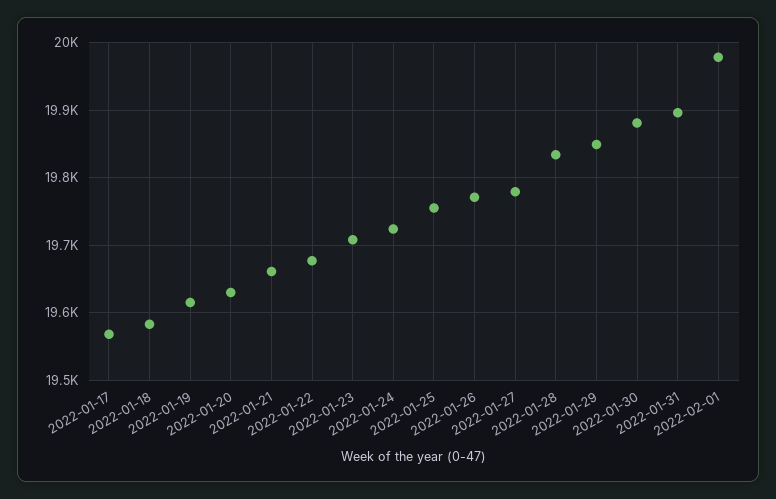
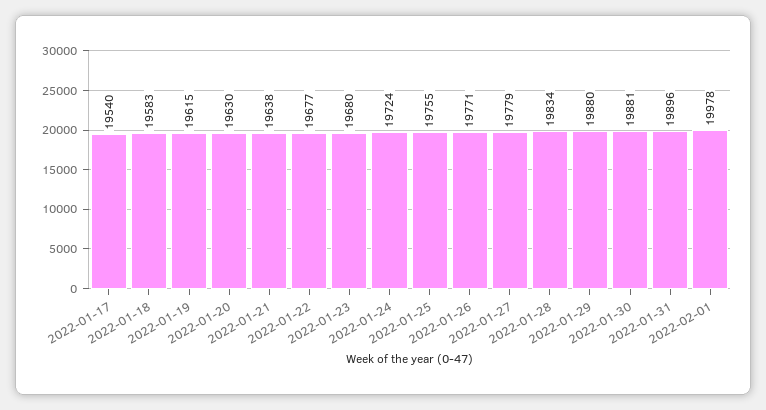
  {
-   "2022-01-17": 19570,
+   "2022-01-17": 19540,
    "2022-01-18": 19583,
    "2022-01-19": 19615,
    "2022-01-20": 19630,
-   "2022-01-21": 19660,
+   "2022-01-21": 19638,
    "2022-01-22": 19677,
-   "2022-01-23": 19710,
+   "2022-01-23": 19680,
    "2022-01-24": 19724,
    "2022-01-25": 19755,
    "2022-01-26": 19771,
    "2022-01-27": 19779,
    "2022-01-28": 19834,
-   "2022-01-29": 19850,
+   "2022-01-29": 19880,
    "2022-01-30": 19881,
    "2022-01-31": 19896,
    "2022-02-01": 19978
  }

